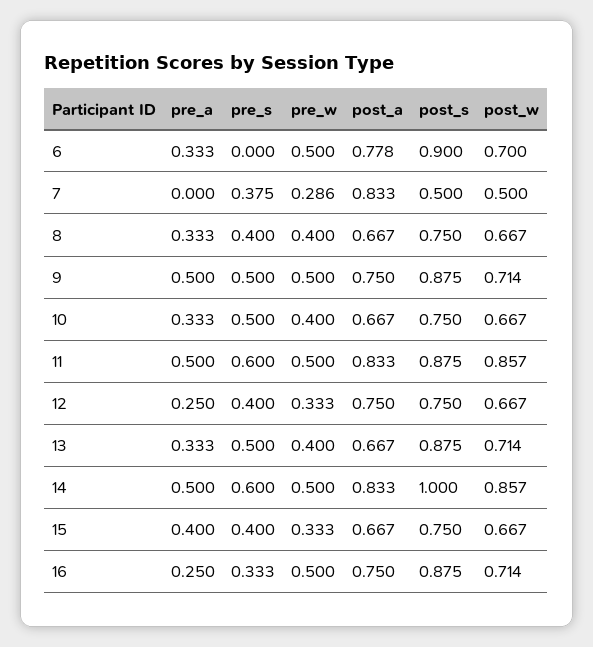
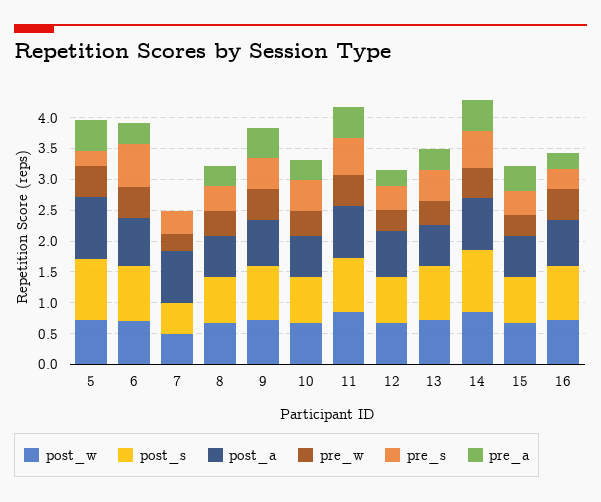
  {
    "pre_a": {
      "6": 0.333,
      "7": 0,
      "8": 0.333,
      "9": 0.5,
      "10": 0.333,
      "11": 0.5,
      "12": 0.25,
      "13": 0.333,
      "14": 0.5,
      "15": 0.4,
-     "16": 0.25
+     "16": 0.25,
+     "5": 0.5
    },
    "pre_s": {
-     "6": 0,
+     "6": 0.75,
      "7": 0.375,
      "8": 0.4,
      "9": 0.5,
      "10": 0.5,
      "11": 0.6,
      "12": 0.4,
      "13": 0.5,
      "14": 0.6,
      "15": 0.4,
-     "16": 0.333
+     "16": 0.333,
+     "5": 0.25
    },
    "pre_w": {
      "6": 0.5,
      "7": 0.286,
      "8": 0.4,
      "9": 0.5,
      "10": 0.4,
      "11": 0.5,
      "12": 0.333,
      "13": 0.4,
      "14": 0.5,
      "15": 0.333,
-     "16": 0.5
+     "16": 0.5,
+     "5": 0.5
    },
    "post_a": {
      "6": 0.778,
      "7": 0.833,
      "8": 0.667,
      "9": 0.75,
      "10": 0.667,
      "11": 0.833,
      "12": 0.75,
      "13": 0.667,
      "14": 0.833,
      "15": 0.667,
-     "16": 0.75
+     "16": 0.75,
+     "5": 1
    },
    "post_s": {
      "6": 0.9,
      "7": 0.5,
      "8": 0.75,
      "9": 0.875,
      "10": 0.75,
      "11": 0.875,
      "12": 0.75,
      "13": 0.875,
      "14": 1,
      "15": 0.75,
-     "16": 0.875
+     "16": 0.875,
+     "5": 1
    },
    "post_w": {
      "6": 0.7,
      "7": 0.5,
      "8": 0.667,
      "9": 0.714,
      "10": 0.667,
      "11": 0.857,
      "12": 0.667,
      "13": 0.714,
      "14": 0.857,
      "15": 0.667,
-     "16": 0.714
+     "16": 0.714,
+     "5": 0.75
    }
  }

